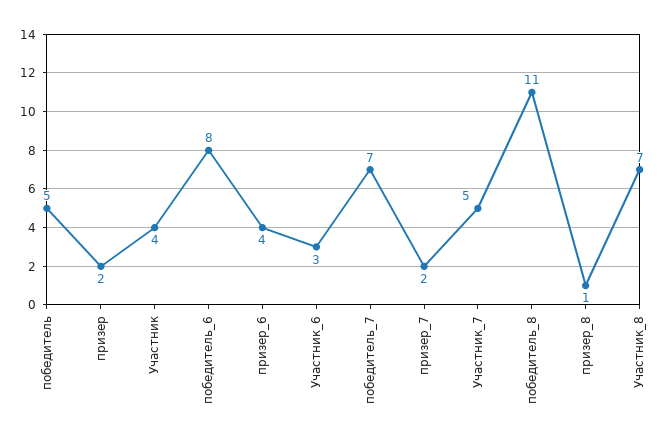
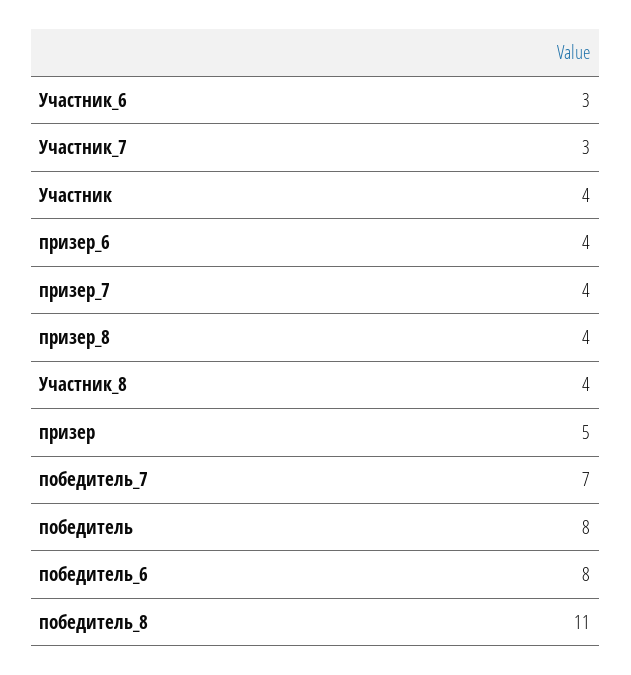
  {
-   "победитель": 5,
+   "победитель": 8,
-   "призер": 2,
+   "призер": 5,
    "Участник": 4,
    "победитель_6": 8,
    "призер_6": 4,
    "Участник_6": 3,
    "победитель_7": 7,
-   "призер_7": 2,
+   "призер_7": 4,
-   "Участник_7": 5,
+   "Участник_7": 3,
    "победитель_8": 11,
-   "призер_8": 1,
+   "призер_8": 4,
-   "Участник_8": 7
+   "Участник_8": 4
  }

